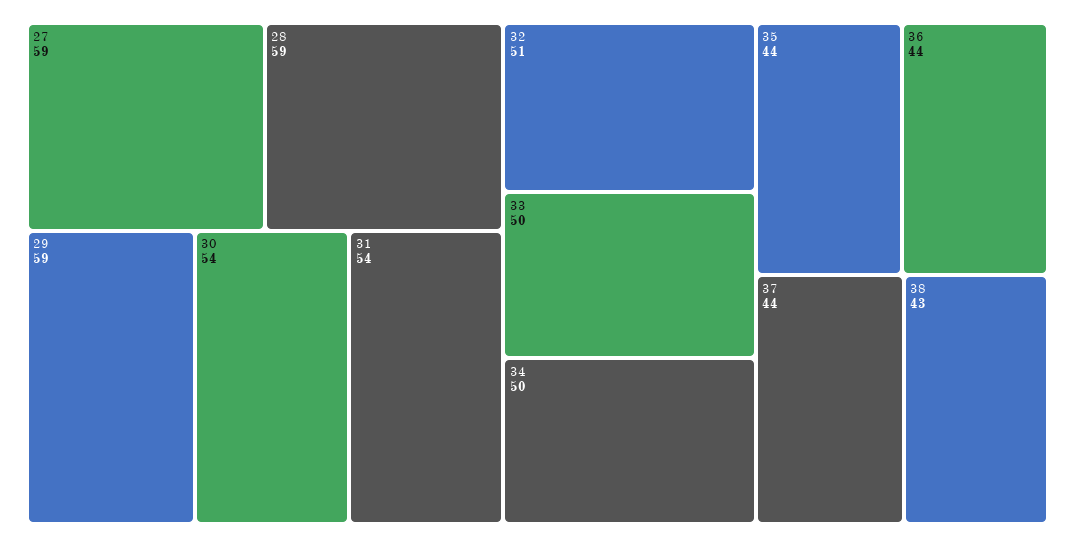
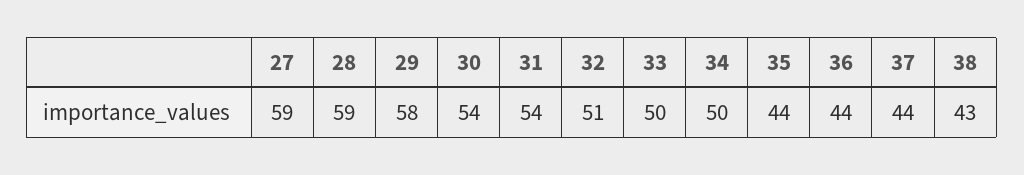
  {
    "27": 59,
    "28": 59,
-   "29": 59,
+   "29": 58,
    "30": 54,
    "31": 54,
    "32": 51,
    "33": 50,
    "34": 50,
    "35": 44,
    "36": 44,
    "37": 44,
    "38": 43
  }

